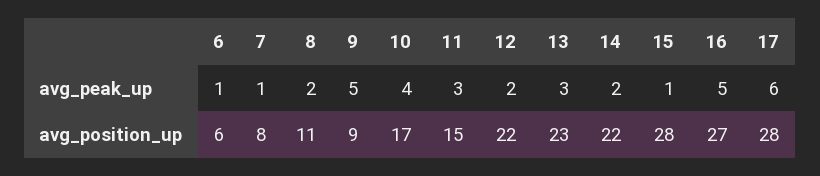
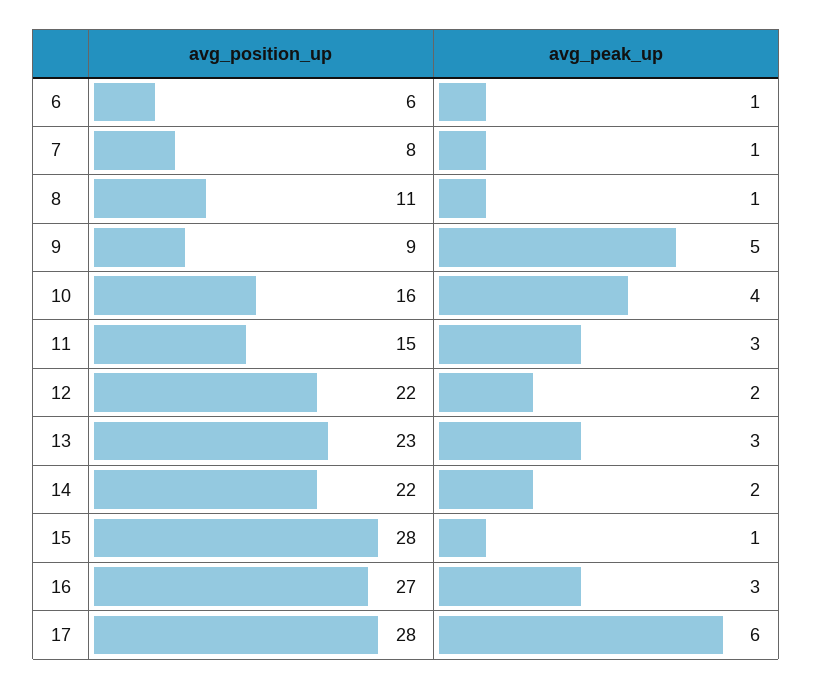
  {
    "6": {
      "avg_peak_up": 1,
      "avg_position_up": 6
    },
    "7": {
      "avg_peak_up": 1,
      "avg_position_up": 8
    },
    "8": {
-     "avg_peak_up": 2,
+     "avg_peak_up": 1,
      "avg_position_up": 11
    },
    "9": {
      "avg_peak_up": 5,
      "avg_position_up": 9
    },
    "10": {
      "avg_peak_up": 4,
-     "avg_position_up": 17
+     "avg_position_up": 16
    },
    "11": {
      "avg_peak_up": 3,
      "avg_position_up": 15
    },
    "12": {
      "avg_peak_up": 2,
      "avg_position_up": 22
    },
    "13": {
      "avg_peak_up": 3,
      "avg_position_up": 23
    },
    "14": {
      "avg_peak_up": 2,
      "avg_position_up": 22
    },
    "15": {
      "avg_peak_up": 1,
      "avg_position_up": 28
    },
    "16": {
-     "avg_peak_up": 5,
+     "avg_peak_up": 3,
      "avg_position_up": 27
    },
    "17": {
      "avg_peak_up": 6,
      "avg_position_up": 28
    }
  }

